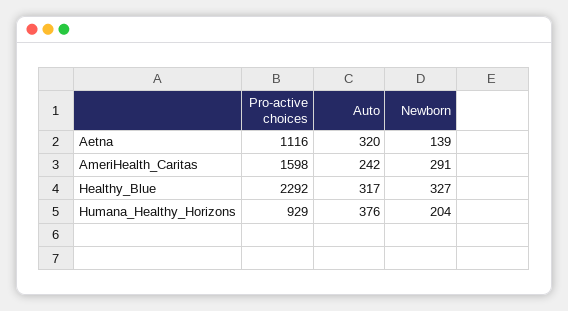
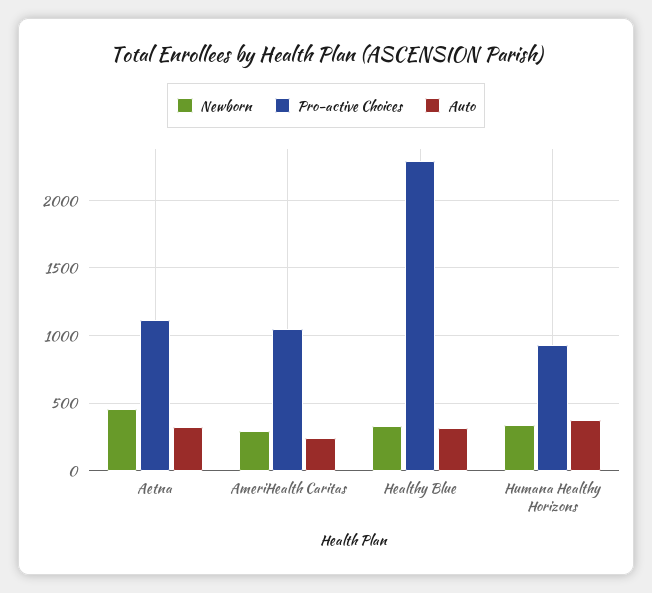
  {
    "Pro-active choices": {
      "Aetna": 1116,
-     "AmeriHealth_Caritas": 1598,
+     "AmeriHealth_Caritas": 1050,
      "Healthy_Blue": 2292,
      "Humana_Healthy_Horizons": 929
    },
    "Auto": {
      "Aetna": 320,
      "AmeriHealth_Caritas": 242,
      "Healthy_Blue": 317,
      "Humana_Healthy_Horizons": 376
    },
    "Newborn": {
-     "Aetna": 139,
+     "Aetna": 450,
      "AmeriHealth_Caritas": 291,
      "Healthy_Blue": 327,
-     "Humana_Healthy_Horizons": 204
+     "Humana_Healthy_Horizons": 350
    }
  }

